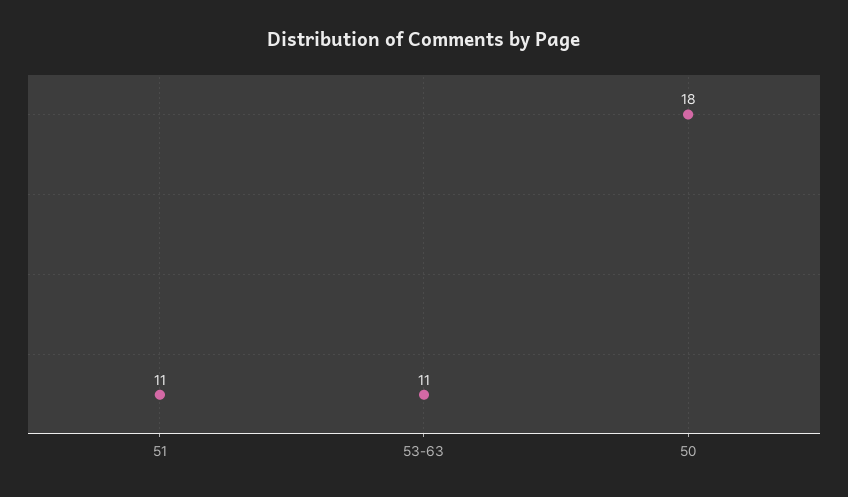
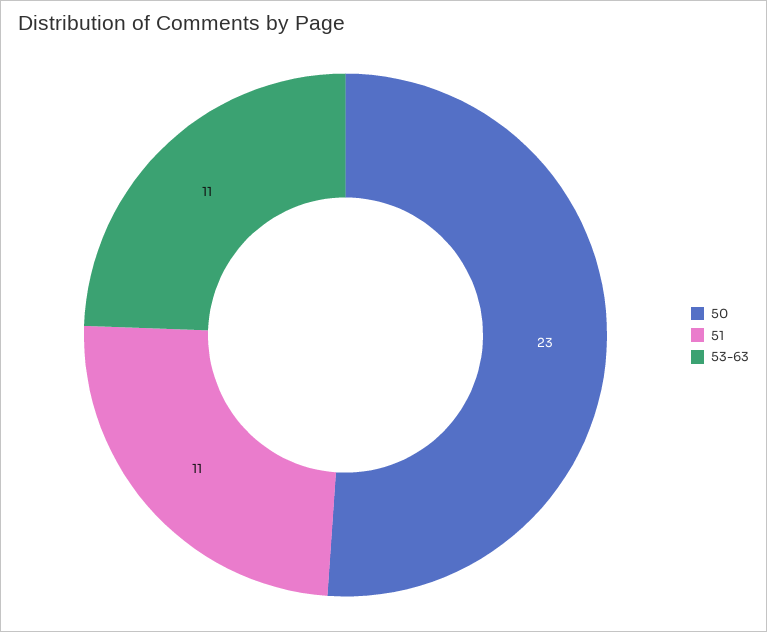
  {
    "51": 11,
    "53-63": 11,
-   "50": 18
+   "50": 23
  }

